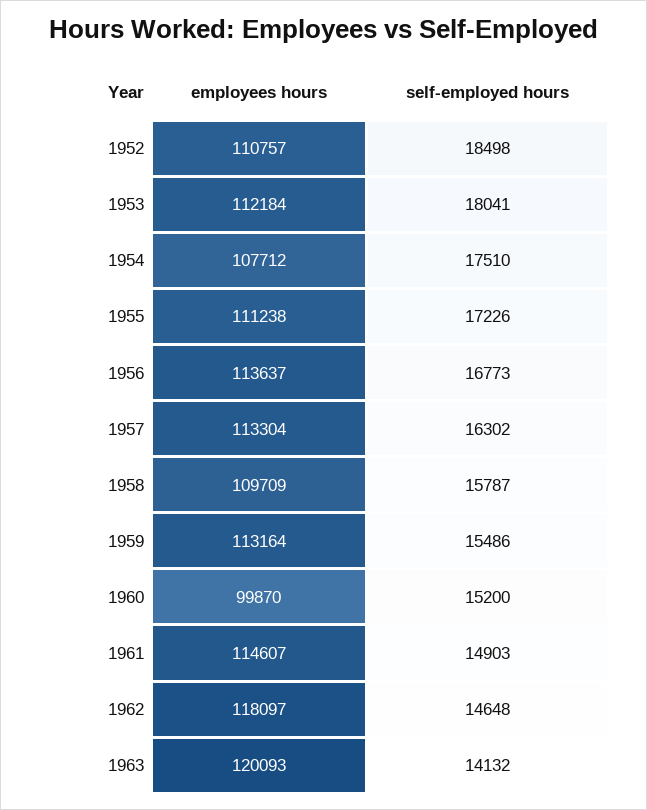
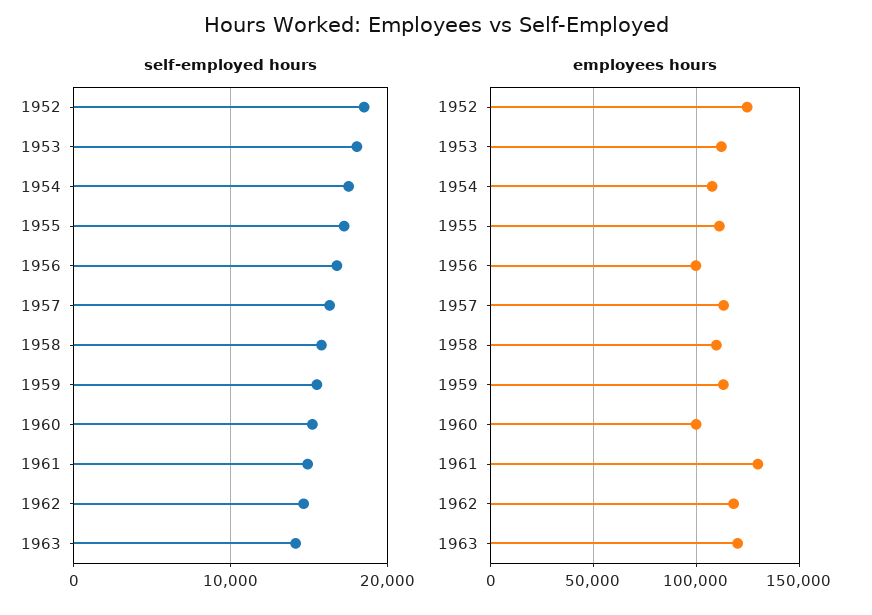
  {
    "employees hours": {
-     "1952": 110757,
+     "1952": 125000,
      "1953": 112184,
      "1954": 107712,
      "1955": 111238,
-     "1956": 113637,
+     "1956": 100000,
      "1957": 113304,
      "1958": 109709,
      "1959": 113164,
      "1960": 99870,
-     "1961": 114607,
+     "1961": 130000,
      "1962": 118097,
      "1963": 120093
    },
    "self-employed hours": {
      "1952": 18498,
      "1953": 18041,
      "1954": 17510,
      "1955": 17226,
      "1956": 16773,
      "1957": 16302,
      "1958": 15787,
      "1959": 15486,
      "1960": 15200,
      "1961": 14903,
      "1962": 14648,
      "1963": 14132
    }
  }

